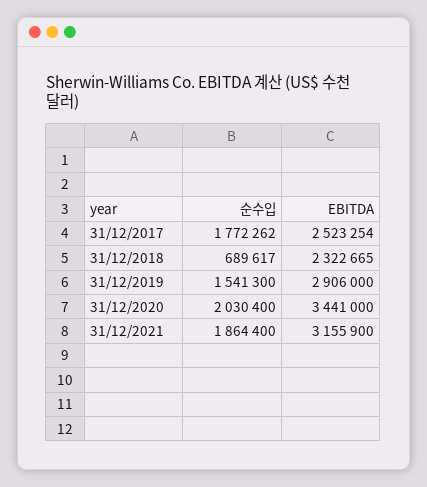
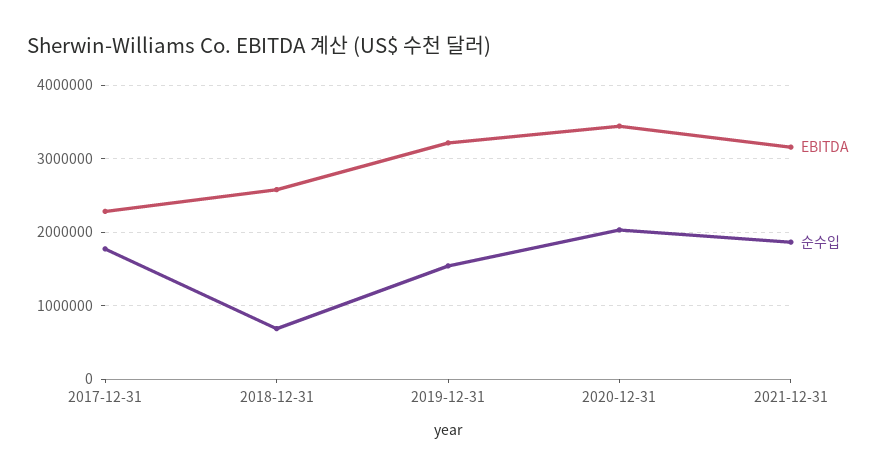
  {
    "순수입": {
      "31/12/2017": 1772262,
      "31/12/2018": 689617,
      "31/12/2019": 1541300,
      "31/12/2020": 2030400,
      "31/12/2021": 1864400
    },
    "EBITDA": {
-     "31/12/2017": 2523254,
+     "31/12/2017": 2300000,
-     "31/12/2018": 2322665,
+     "31/12/2018": 2600000,
-     "31/12/2019": 2906000,
+     "31/12/2019": 3200000,
      "31/12/2020": 3441000,
      "31/12/2021": 3155900
    }
  }

